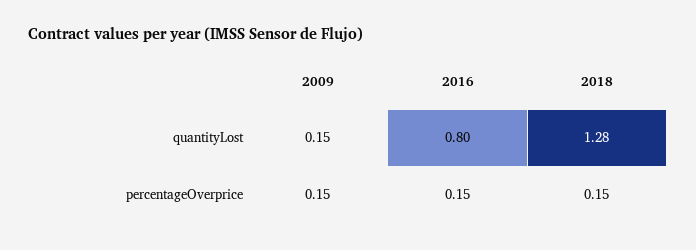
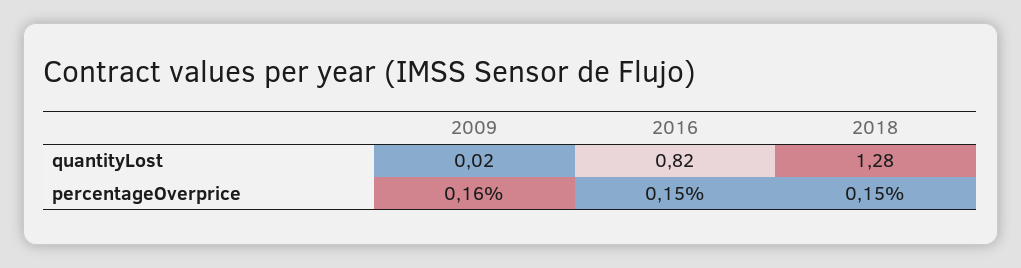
  {
    "2009": {
-     "quantityLost": 0.15,
+     "quantityLost": 0.02,
-     "percentageOverprice": 0.15
+     "percentageOverprice": 0.16
    },
    "2016": {
-     "quantityLost": 0.8,
+     "quantityLost": 0.82,
      "percentageOverprice": 0.15
    },
    "2018": {
      "quantityLost": 1.28,
      "percentageOverprice": 0.15
    }
  }

